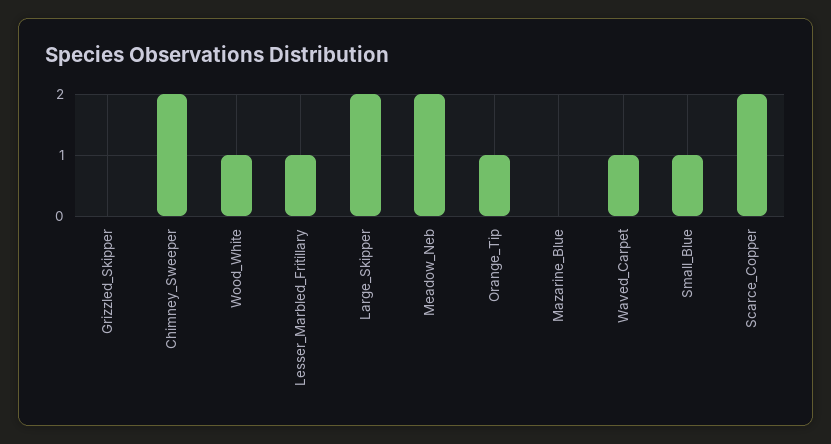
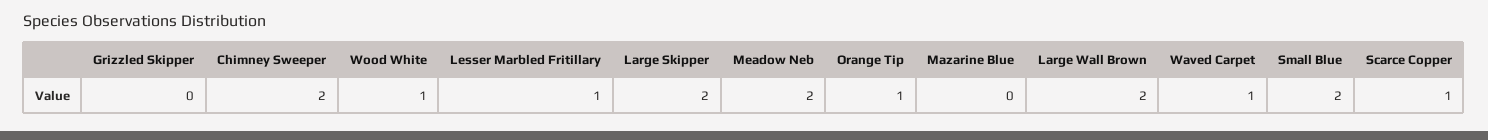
  {
    "Grizzled_Skipper": 0,
    "Chimney_Sweeper": 2,
    "Wood_White": 1,
    "Lesser_Marbled_Fritillary": 1,
    "Large_Skipper": 2,
    "Meadow_Neb": 2,
    "Orange_Tip": 1,
    "Mazarine_Blue": 0,
    "Waved_Carpet": 1,
-   "Small_Blue": 1,
+   "Small_Blue": 2,
-   "Scarce_Copper": 2
+   "Scarce_Copper": 1,
+   "Large Wall Brown": 2
  }

